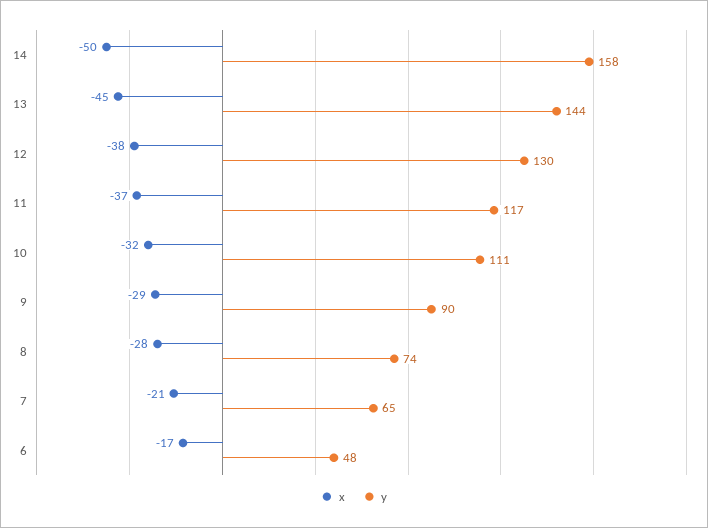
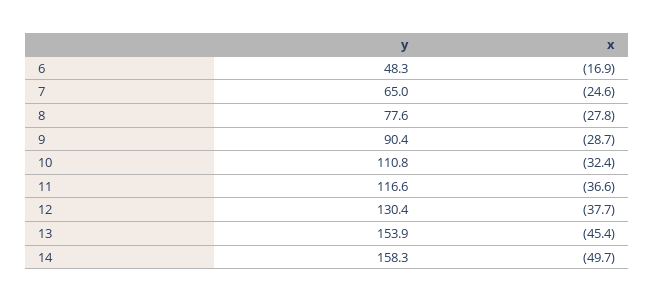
  {
    "x": {
      "14": -49.7,
      "13": -45.4,
      "12": -37.7,
      "11": -36.6,
      "10": -32.4,
      "9": -28.7,
      "8": -27.8,
-     "7": -21,
+     "7": -24.6,
      "6": -16.9
    },
    "y": {
      "14": 158.3,
-     "13": 144,
+     "13": 153.9,
      "12": 130.4,
      "11": 116.6,
      "10": 110.8,
      "9": 90.4,
-     "8": 74,
+     "8": 77.6,
      "7": 65,
      "6": 48.3
    }
  }

